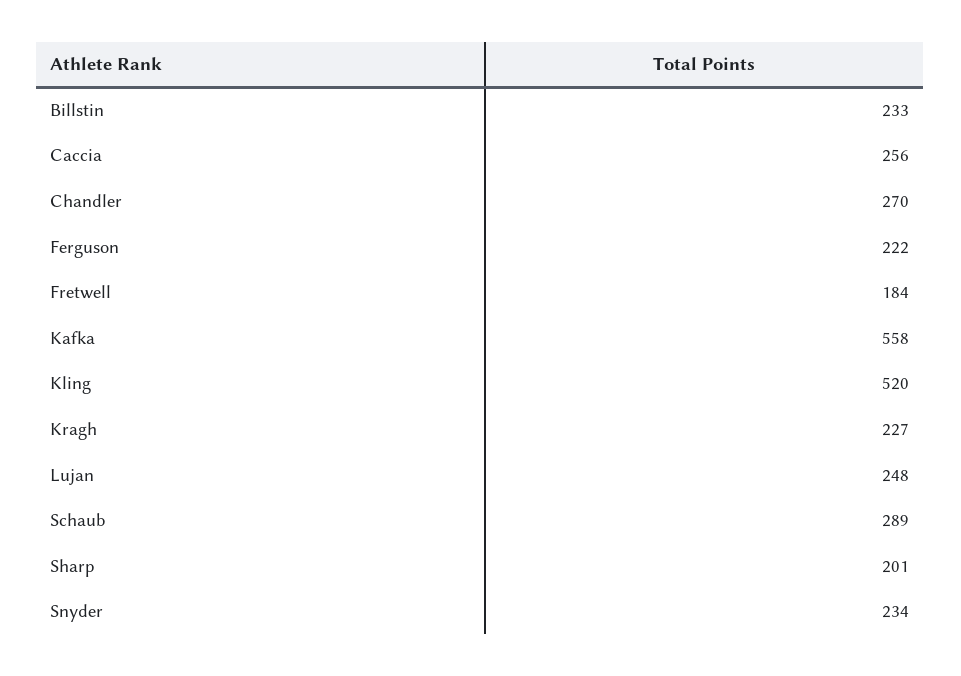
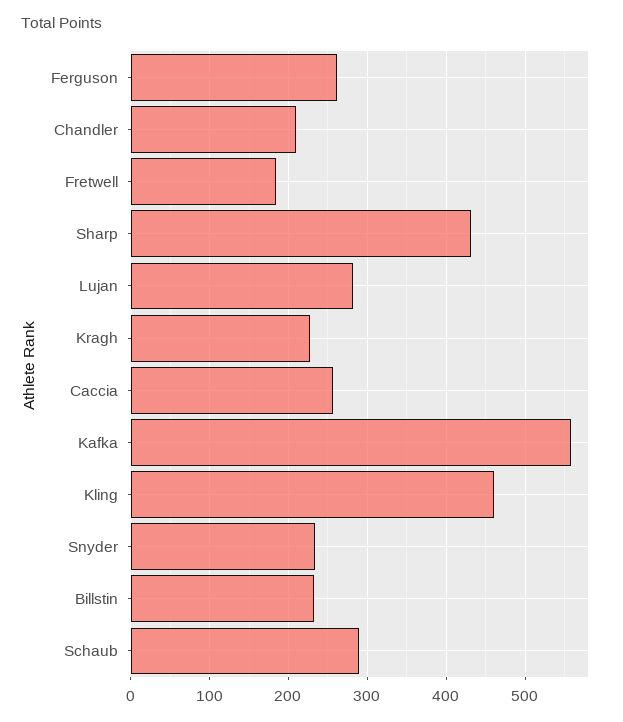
  {
    "Billstin": 233,
    "Caccia": 256,
-   "Chandler": 270,
+   "Chandler": 210,
-   "Ferguson": 222,
+   "Ferguson": 260,
    "Fretwell": 184,
    "Kafka": 558,
-   "Kling": 520,
+   "Kling": 460,
    "Kragh": 227,
-   "Lujan": 248,
+   "Lujan": 280,
    "Schaub": 289,
-   "Sharp": 201,
+   "Sharp": 430,
    "Snyder": 234
  }

